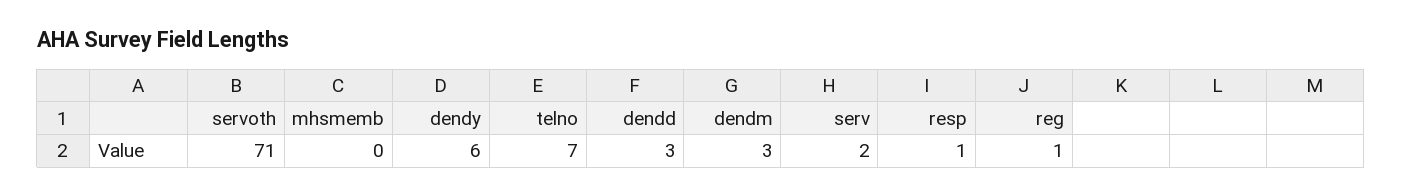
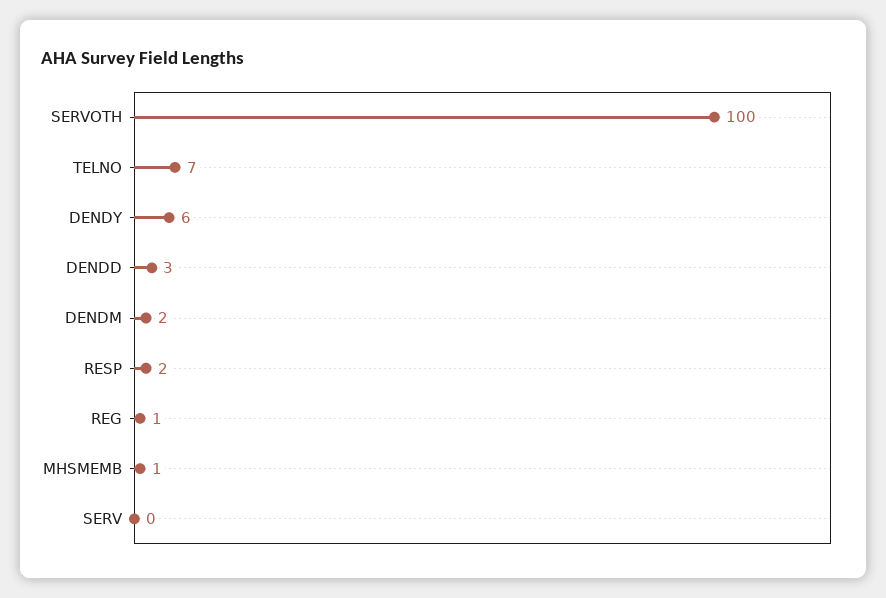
  {
-   "servoth": 71,
+   "servoth": 100,
-   "mhsmemb": 0,
+   "mhsmemb": 1,
    "dendy": 6,
    "telno": 7,
    "dendd": 3,
-   "dendm": 3,
+   "dendm": 2,
-   "serv": 2,
+   "serv": 0,
-   "resp": 1,
+   "resp": 2,
    "reg": 1
  }

